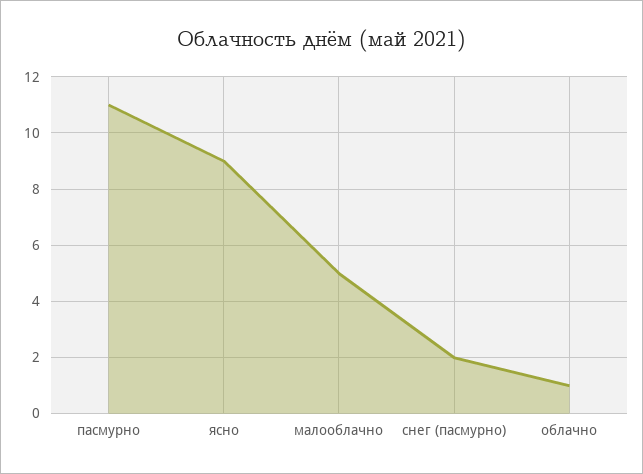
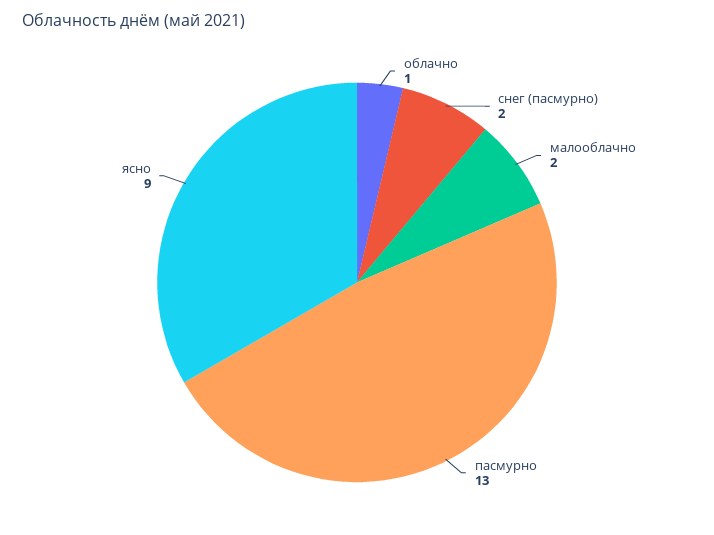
  {
-   "пасмурно": 11,
+   "пасмурно": 13,
    "ясно": 9,
-   "малооблачно": 5,
+   "малооблачно": 2,
    "снег (пасмурно)": 2,
    "облачно": 1
  }

